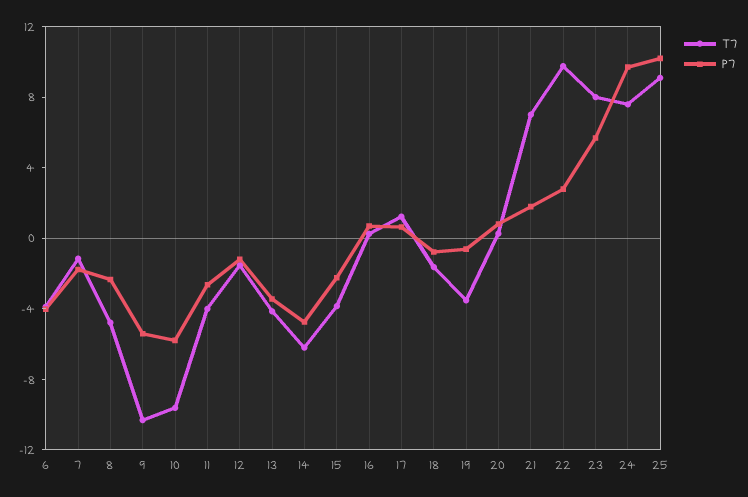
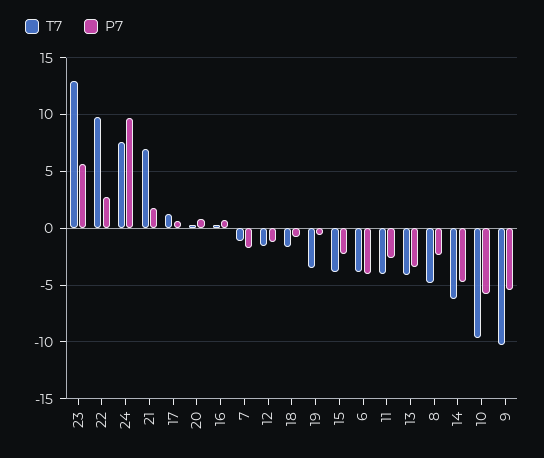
  {
    "T7": {
      "6": -4,
      "7": -1,
      "8": -5,
      "9": -10,
      "10": -10,
      "11": -4,
      "12": -2,
      "13": -4,
      "14": -6,
      "15": -4,
      "16": 0,
      "17": 1,
      "18": -2,
      "19": -4,
      "20": 0,
      "21": 7,
      "22": 10,
-     "23": 8,
+     "23": 13,
-     "24": 8,
+     "24": 8
-     "25": 9
    },
    "P7": {
      "6": -4,
      "7": -2,
      "8": -2,
      "9": -5,
      "10": -6,
      "11": -3,
      "12": -1,
      "13": -3,
      "14": -5,
      "15": -2,
      "16": 1,
      "17": 1,
      "18": -1,
      "19": -1,
      "20": 1,
      "21": 2,
      "22": 3,
      "23": 6,
-     "24": 10,
+     "24": 10
-     "25": 10
    }
  }

